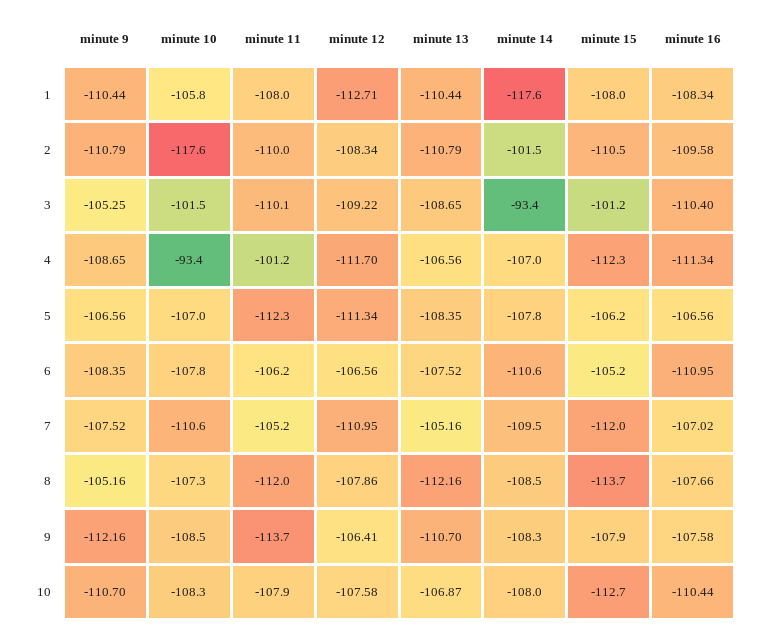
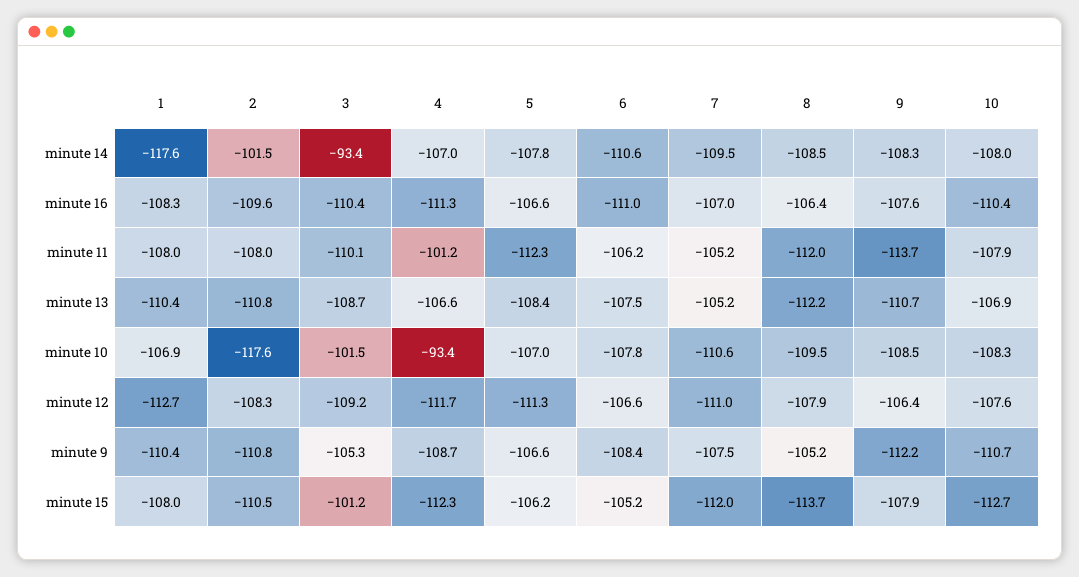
  {
    "minute 9": {
      "1": -110.44,
      "2": -110.79,
      "3": -105.25,
      "4": -108.65,
      "5": -106.56,
      "6": -108.35,
      "7": -107.52,
      "8": -105.16,
      "9": -112.16,
      "10": -110.7
    },
    "minute 10": {
-     "1": -105.8,
+     "1": -106.9,
      "2": -117.6,
      "3": -101.5,
      "4": -93.4,
      "5": -107,
      "6": -107.8,
      "7": -110.6,
-     "8": -107.3,
+     "8": -109.5,
      "9": -108.5,
      "10": -108.3
    },
    "minute 11": {
      "1": -108,
-     "2": -110,
+     "2": -108,
      "3": -110.1,
      "4": -101.2,
      "5": -112.3,
      "6": -106.2,
      "7": -105.2,
      "8": -112,
      "9": -113.7,
      "10": -107.9
    },
    "minute 12": {
      "1": -112.71,
      "2": -108.34,
      "3": -109.22,
      "4": -111.7,
      "5": -111.34,
      "6": -106.56,
      "7": -110.95,
      "8": -107.86,
      "9": -106.41,
      "10": -107.58
    },
    "minute 13": {
      "1": -110.44,
      "2": -110.79,
      "3": -108.65,
      "4": -106.56,
      "5": -108.35,
      "6": -107.52,
      "7": -105.16,
      "8": -112.16,
      "9": -110.7,
      "10": -106.87
    },
    "minute 14": {
      "1": -117.6,
      "2": -101.5,
      "3": -93.4,
      "4": -107,
      "5": -107.8,
      "6": -110.6,
      "7": -109.5,
      "8": -108.5,
      "9": -108.3,
      "10": -108
    },
    "minute 15": {
      "1": -108,
      "2": -110.5,
      "3": -101.2,
      "4": -112.3,
      "5": -106.2,
      "6": -105.2,
      "7": -112,
      "8": -113.7,
      "9": -107.9,
      "10": -112.7
    },
    "minute 16": {
      "1": -108.34,
      "2": -109.58,
      "3": -110.4,
      "4": -111.34,
      "5": -106.56,
      "6": -110.95,
      "7": -107.02,
-     "8": -107.66,
+     "8": -106.4,
      "9": -107.58,
      "10": -110.44
    }
  }

